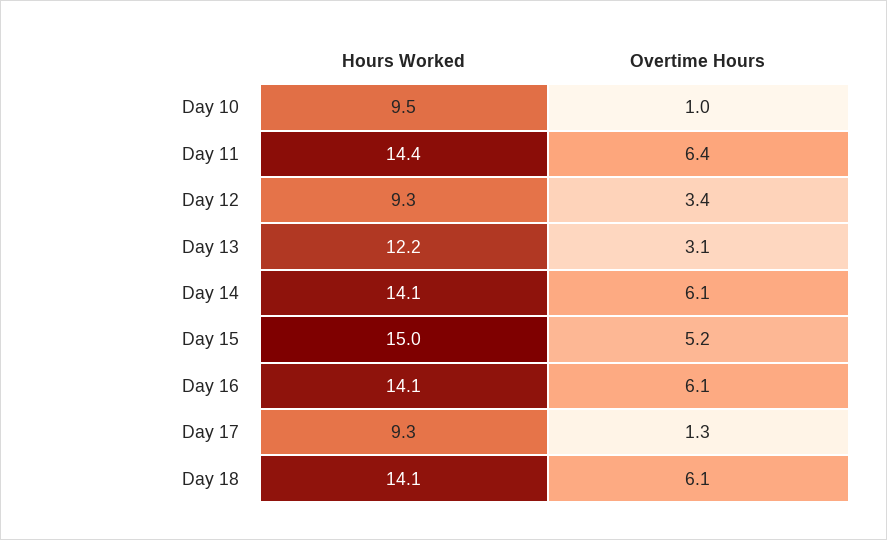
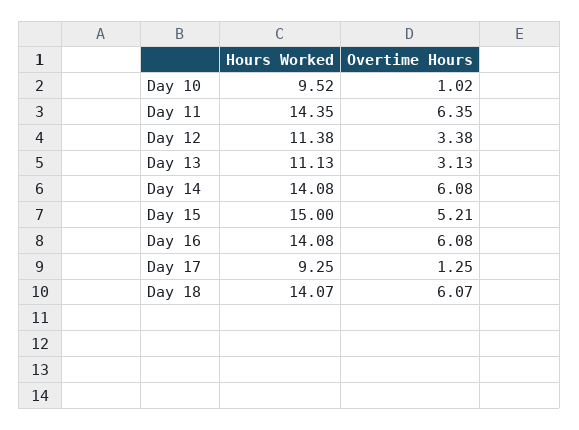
  {
    "Hours Worked": {
      "Day 10": 9.52,
      "Day 11": 14.35,
-     "Day 12": 9.3,
+     "Day 12": 11.38,
-     "Day 13": 12.2,
+     "Day 13": 11.13,
      "Day 14": 14.08,
      "Day 15": 15,
      "Day 16": 14.08,
      "Day 17": 9.25,
      "Day 18": 14.07
    },
    "Overtime Hours": {
      "Day 10": 1.02,
      "Day 11": 6.35,
      "Day 12": 3.38,
      "Day 13": 3.13,
      "Day 14": 6.08,
      "Day 15": 5.21,
      "Day 16": 6.08,
      "Day 17": 1.25,
      "Day 18": 6.07
    }
  }

